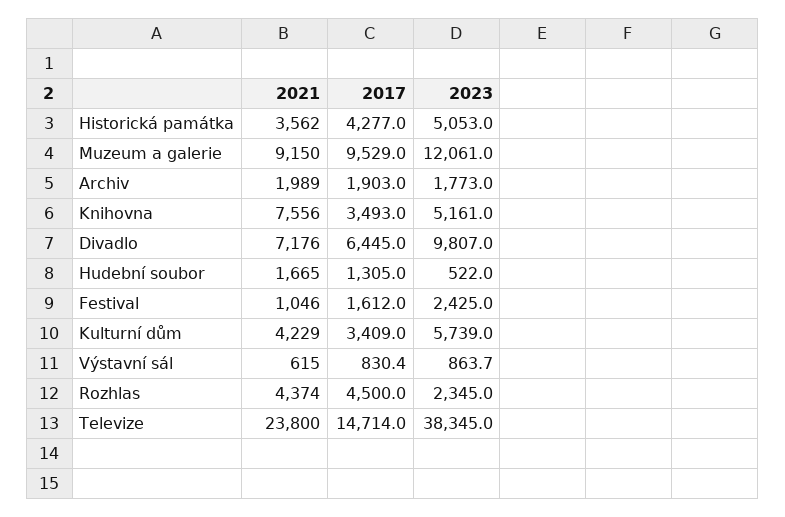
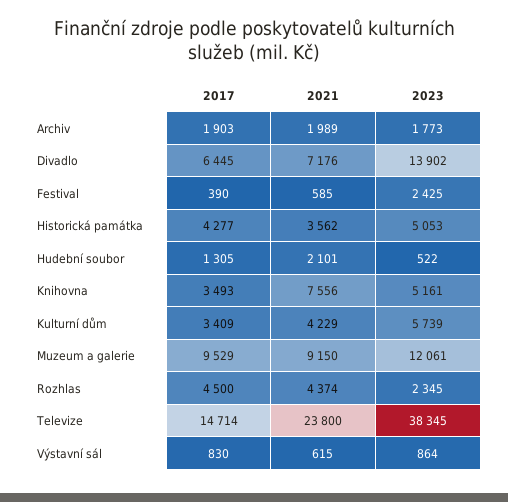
  {
    "2021": {
      "Historická památka": 3562,
      "Muzeum a galerie": 9150,
      "Archiv": 1989,
      "Knihovna": 7556,
      "Divadlo": 7176,
-     "Hudební soubor": 1665,
+     "Hudební soubor": 2101,
-     "Festival": 1046,
+     "Festival": 585,
      "Kulturní dům": 4229,
      "Výstavní sál": 615,
      "Rozhlas": 4374,
      "Televize": 23800
    },
    "2017": {
      "Historická památka": 4277,
      "Muzeum a galerie": 9529,
      "Archiv": 1903,
      "Knihovna": 3493,
      "Divadlo": 6445,
      "Hudební soubor": 1305,
-     "Festival": 1612,
+     "Festival": 390,
      "Kulturní dům": 3409,
      "Výstavní sál": 830.4,
      "Rozhlas": 4500,
      "Televize": 14714
    },
    "2023": {
      "Historická památka": 5053,
      "Muzeum a galerie": 12061,
      "Archiv": 1773,
      "Knihovna": 5161,
-     "Divadlo": 9807,
+     "Divadlo": 13902,
      "Hudební soubor": 522,
      "Festival": 2425,
      "Kulturní dům": 5739,
      "Výstavní sál": 863.7,
      "Rozhlas": 2345,
      "Televize": 38345
    }
  }

